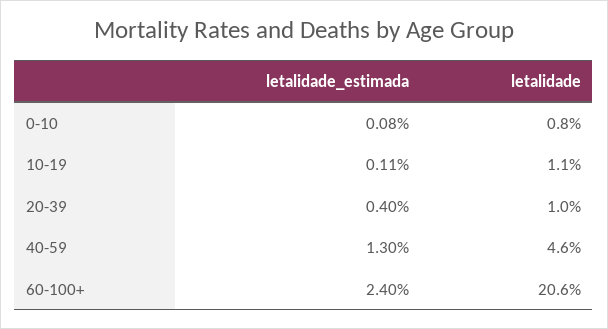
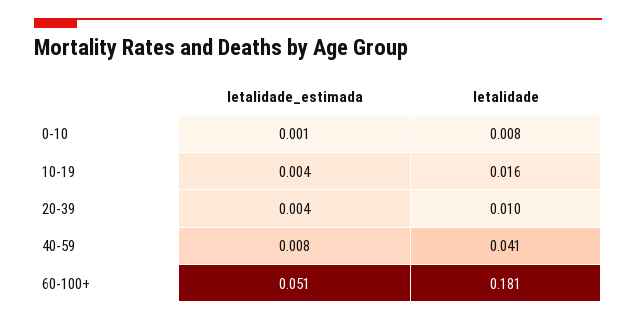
  {
    "letalidade_estimada": {
      "0-10": 0.0008,
-     "10-19": 0.0011,
+     "10-19": 0.004,
      "20-39": 0.004,
-     "40-59": 0.013,
+     "40-59": 0.008,
-     "60-100+": 0.024
+     "60-100+": 0.051
    },
    "letalidade": {
      "0-10": 0.008,
-     "10-19": 0.011,
+     "10-19": 0.016,
      "20-39": 0.01,
-     "40-59": 0.046,
+     "40-59": 0.041,
-     "60-100+": 0.206
+     "60-100+": 0.181
    }
  }

